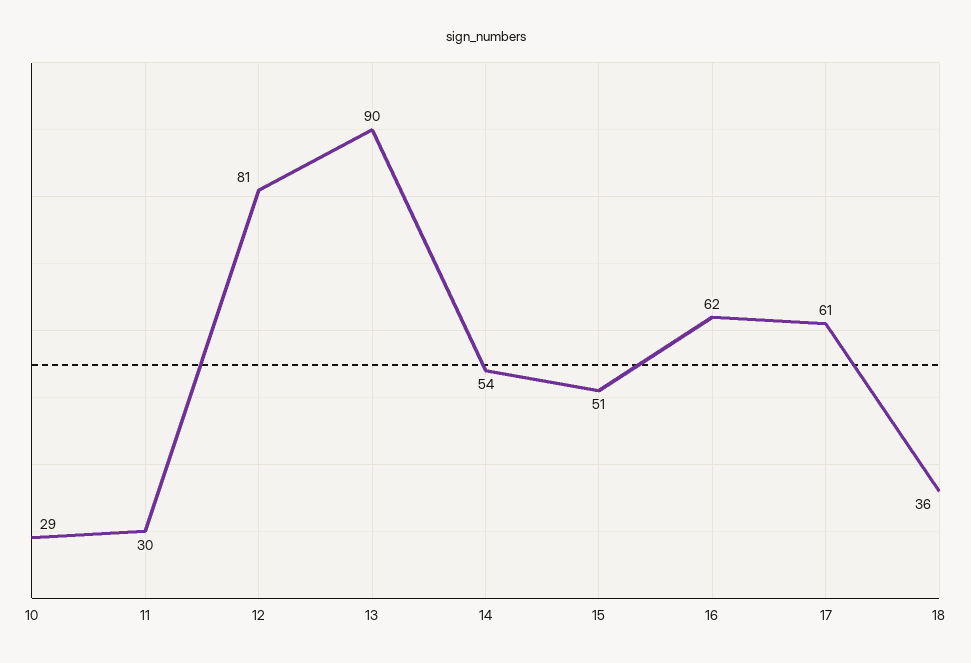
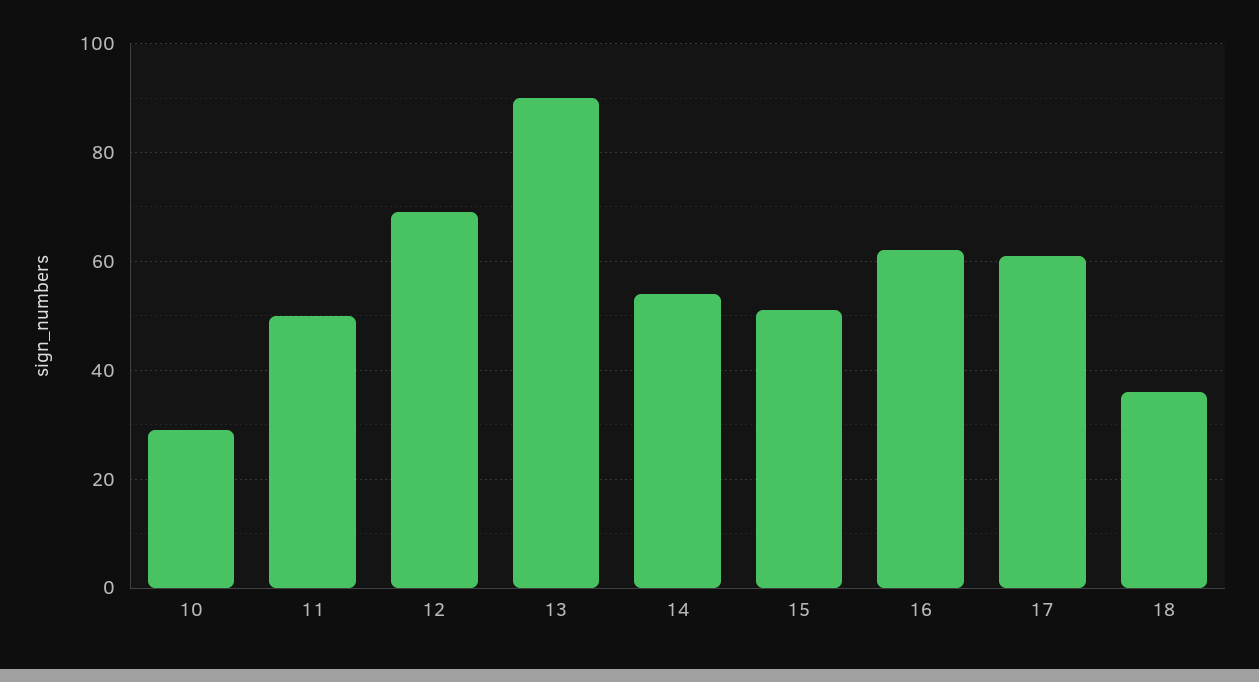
  {
    "10": 29,
-   "11": 30,
+   "11": 50,
-   "12": 81,
+   "12": 70,
    "13": 90,
    "14": 54,
    "15": 51,
    "16": 62,
    "17": 61,
    "18": 36
  }

